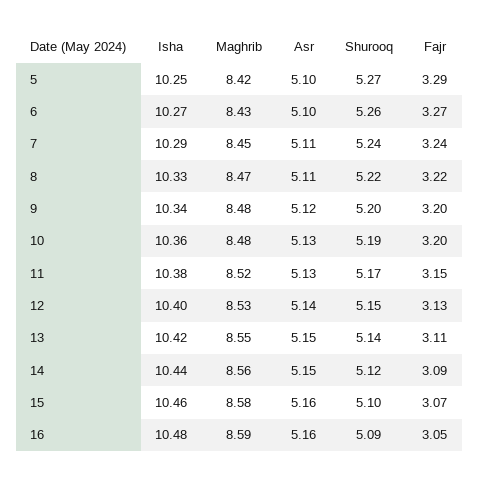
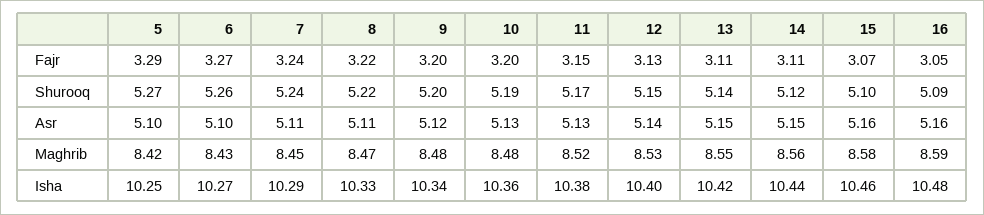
  {
    "Isha": {
      "5": 10.25,
      "6": 10.27,
      "7": 10.29,
      "8": 10.33,
      "9": 10.34,
      "10": 10.36,
      "11": 10.38,
      "12": 10.4,
      "13": 10.42,
      "14": 10.44,
      "15": 10.46,
      "16": 10.48
    },
    "Maghrib": {
      "5": 8.42,
      "6": 8.43,
      "7": 8.45,
      "8": 8.47,
      "9": 8.48,
      "10": 8.48,
      "11": 8.52,
      "12": 8.53,
      "13": 8.55,
      "14": 8.56,
      "15": 8.58,
      "16": 8.59
    },
    "Asr": {
      "5": 5.1,
      "6": 5.1,
      "7": 5.11,
      "8": 5.11,
      "9": 5.12,
      "10": 5.13,
      "11": 5.13,
      "12": 5.14,
      "13": 5.15,
      "14": 5.15,
      "15": 5.16,
      "16": 5.16
    },
    "Shurooq": {
      "5": 5.27,
      "6": 5.26,
      "7": 5.24,
      "8": 5.22,
      "9": 5.2,
      "10": 5.19,
      "11": 5.17,
      "12": 5.15,
      "13": 5.14,
      "14": 5.12,
      "15": 5.1,
      "16": 5.09
    },
    "Fajr": {
      "5": 3.29,
      "6": 3.27,
      "7": 3.24,
      "8": 3.22,
      "9": 3.2,
      "10": 3.2,
      "11": 3.15,
      "12": 3.13,
      "13": 3.11,
-     "14": 3.09,
+     "14": 3.11,
      "15": 3.07,
      "16": 3.05
    }
  }

